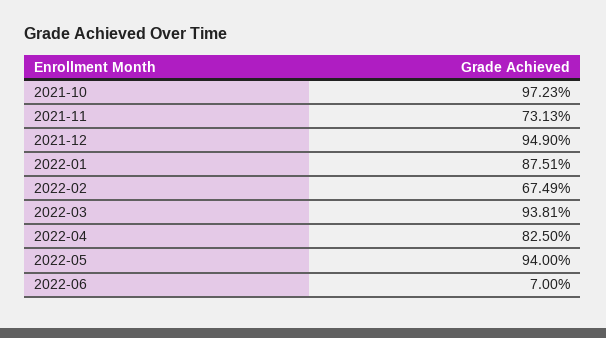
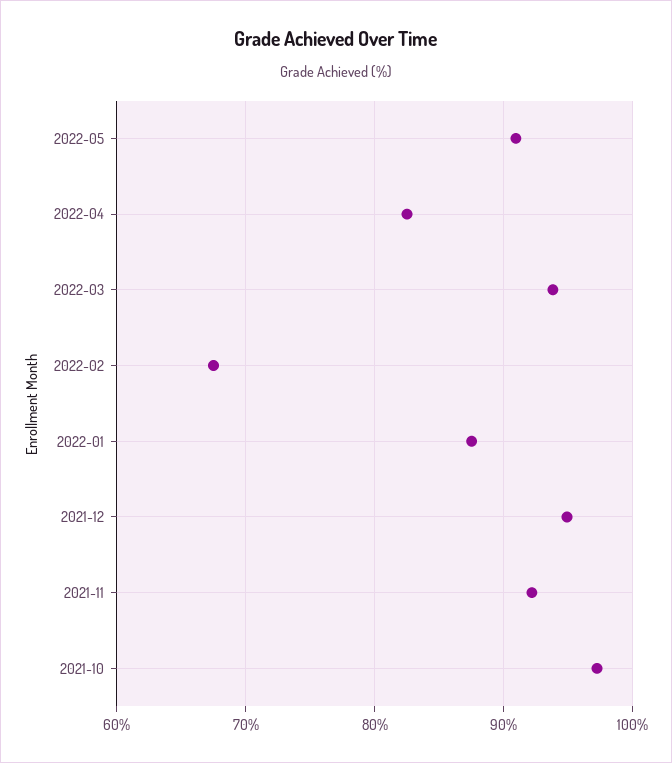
  {
    "2021-10": 97.23,
-   "2021-11": 73.13,
+   "2021-11": 92,
    "2021-12": 94.9,
    "2022-01": 87.51,
    "2022-02": 67.49,
    "2022-03": 93.81,
    "2022-04": 82.5,
-   "2022-05": 94,
+   "2022-05": 91
-   "2022-06": 7
  }

